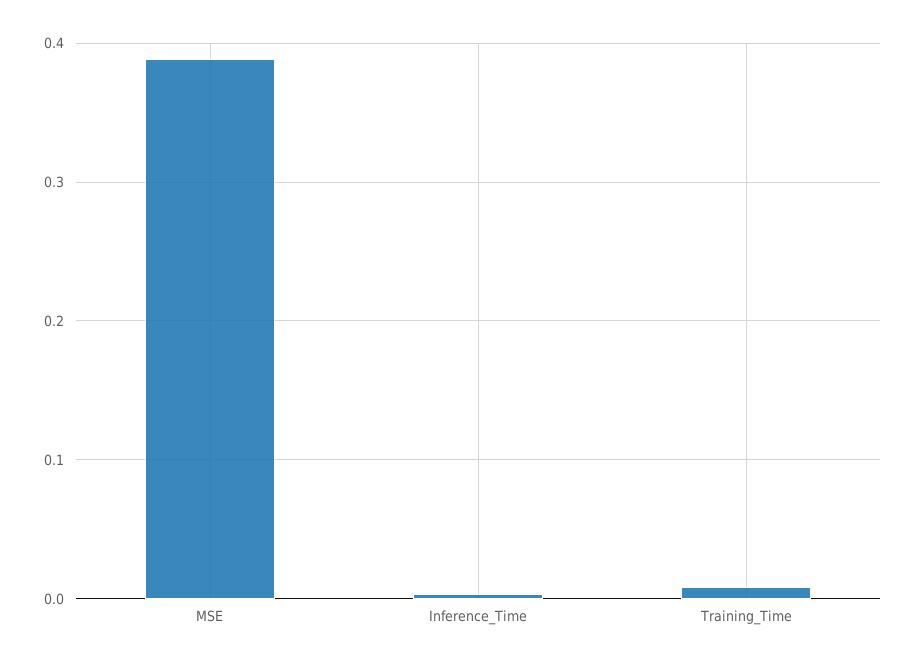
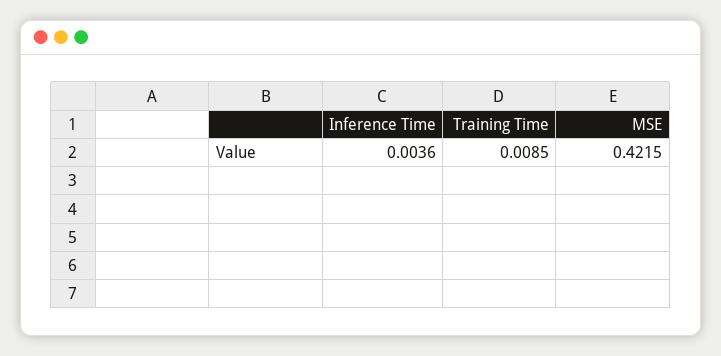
  {
-   "MSE": 0.39,
+   "MSE": 0.4215,
    "Inference_Time": 0.0036,
    "Training_Time": 0.0085
  }

